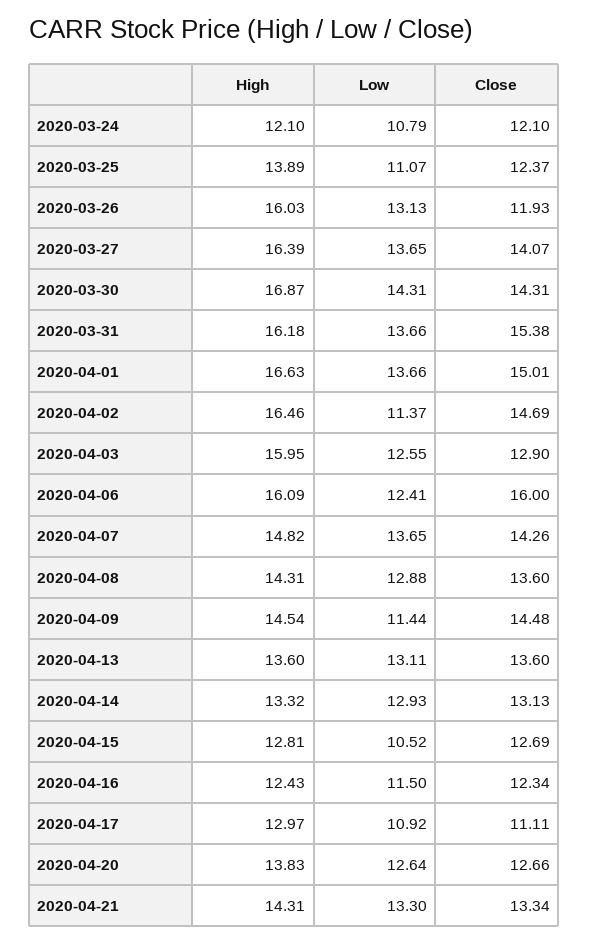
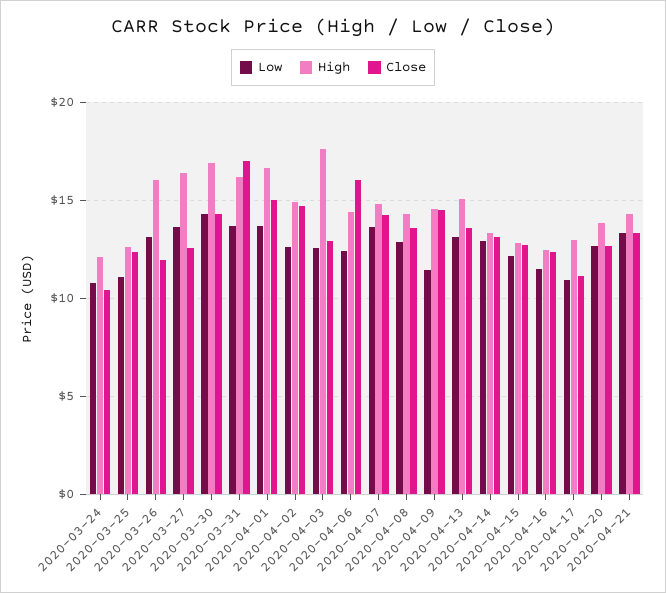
  {
    "High": {
      "2020-03-24": 12.1,
-     "2020-03-25": 13.89,
+     "2020-03-25": 12.5,
      "2020-03-26": 16.03,
      "2020-03-27": 16.39,
      "2020-03-30": 16.87,
      "2020-03-31": 16.18,
      "2020-04-01": 16.63,
-     "2020-04-02": 16.46,
+     "2020-04-02": 15,
-     "2020-04-03": 15.95,
+     "2020-04-03": 17.5,
-     "2020-04-06": 16.09,
+     "2020-04-06": 14.5,
      "2020-04-07": 14.82,
      "2020-04-08": 14.31,
      "2020-04-09": 14.54,
-     "2020-04-13": 13.6,
+     "2020-04-13": 15,
      "2020-04-14": 13.32,
      "2020-04-15": 12.81,
      "2020-04-16": 12.43,
      "2020-04-17": 12.97,
      "2020-04-20": 13.83,
      "2020-04-21": 14.31
    },
    "Low": {
      "2020-03-24": 10.79,
      "2020-03-25": 11.07,
      "2020-03-26": 13.13,
      "2020-03-27": 13.65,
      "2020-03-30": 14.31,
      "2020-03-31": 13.66,
      "2020-04-01": 13.66,
-     "2020-04-02": 11.37,
+     "2020-04-02": 12.5,
      "2020-04-03": 12.55,
      "2020-04-06": 12.41,
      "2020-04-07": 13.65,
      "2020-04-08": 12.88,
      "2020-04-09": 11.44,
      "2020-04-13": 13.11,
      "2020-04-14": 12.93,
-     "2020-04-15": 10.52,
+     "2020-04-15": 12,
      "2020-04-16": 11.5,
      "2020-04-17": 10.92,
      "2020-04-20": 12.64,
      "2020-04-21": 13.3
    },
    "Close": {
-     "2020-03-24": 12.1,
+     "2020-03-24": 10.5,
      "2020-03-25": 12.37,
      "2020-03-26": 11.93,
-     "2020-03-27": 14.07,
+     "2020-03-27": 12.5,
      "2020-03-30": 14.31,
-     "2020-03-31": 15.38,
+     "2020-03-31": 17,
      "2020-04-01": 15.01,
      "2020-04-02": 14.69,
      "2020-04-03": 12.9,
      "2020-04-06": 16,
      "2020-04-07": 14.26,
      "2020-04-08": 13.6,
      "2020-04-09": 14.48,
      "2020-04-13": 13.6,
      "2020-04-14": 13.13,
      "2020-04-15": 12.69,
      "2020-04-16": 12.34,
      "2020-04-17": 11.11,
      "2020-04-20": 12.66,
      "2020-04-21": 13.34
    }
  }

